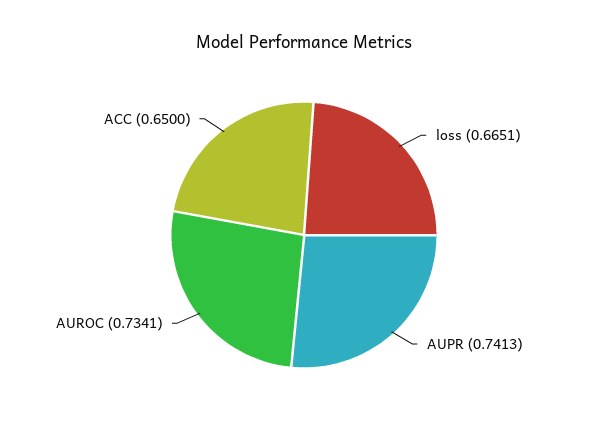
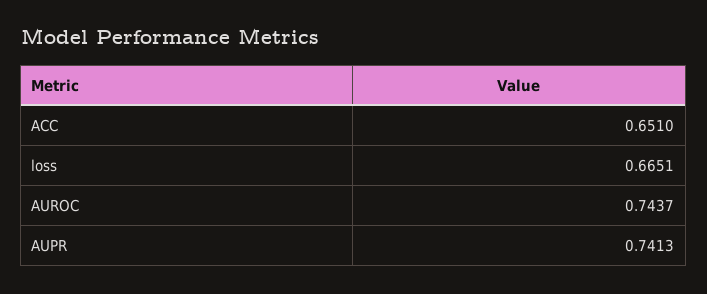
  {
    "loss": 0.6651,
    "AUPR": 0.7413,
-   "AUROC": 0.7341,
+   "AUROC": 0.7437,
-   "ACC": 0.65
+   "ACC": 0.651
  }

